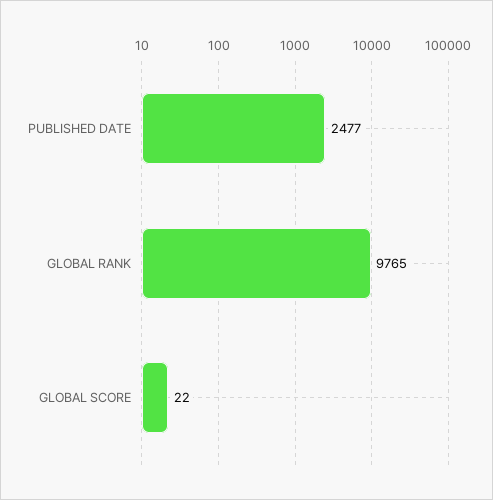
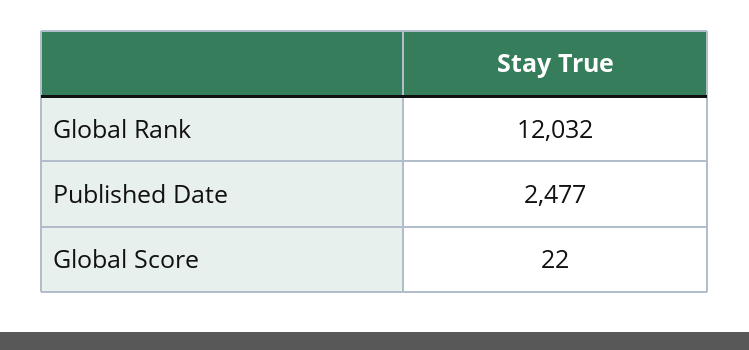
  {
    "PUBLISHED DATE": 2477,
-   "GLOBAL RANK": 9765,
+   "GLOBAL RANK": 12032,
    "GLOBAL SCORE": 22
  }

